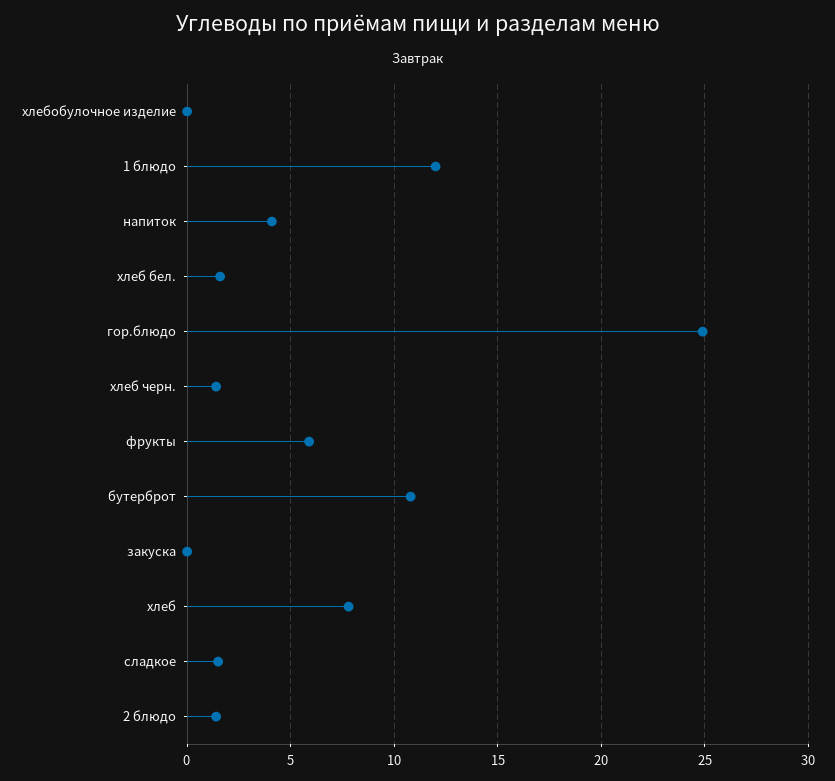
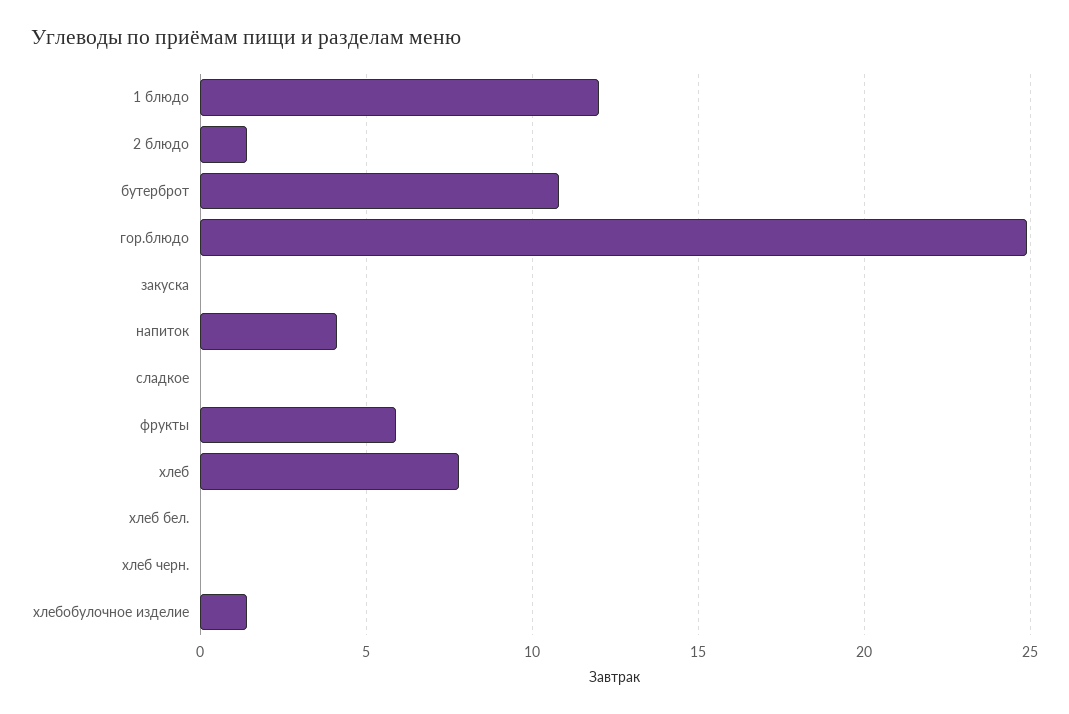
  {
-   "хлебобулочное изделие": 0,
+   "хлебобулочное изделие": 1.5,
    "1 блюдо": 12,
    "напиток": 4,
-   "хлеб бел.": 1.5,
+   "хлеб бел.": 0,
    "гор.блюдо": 25,
-   "хлеб черн.": 1.5,
+   "хлеб черн.": 0,
    "фрукты": 6,
    "бутерброт": 11,
    "закуска": 0,
    "хлеб": 8,
-   "сладкое": 1.5,
+   "сладкое": 0,
    "2 блюдо": 1.5
  }

